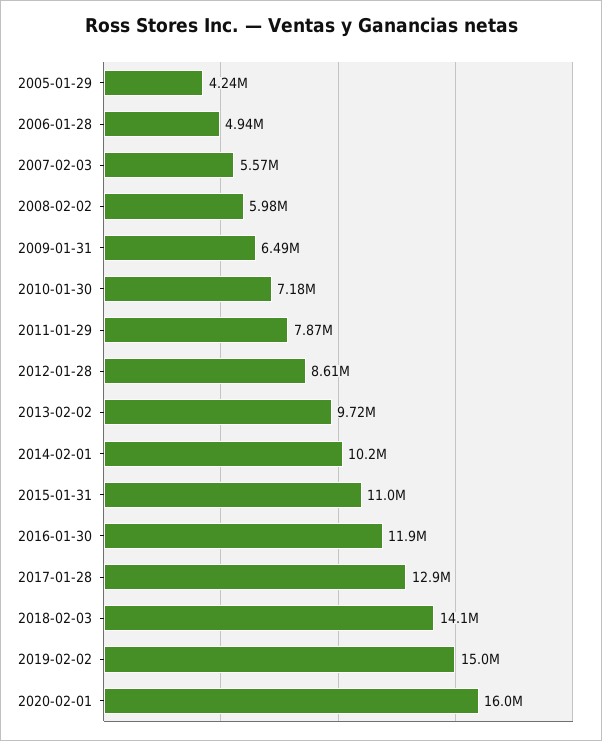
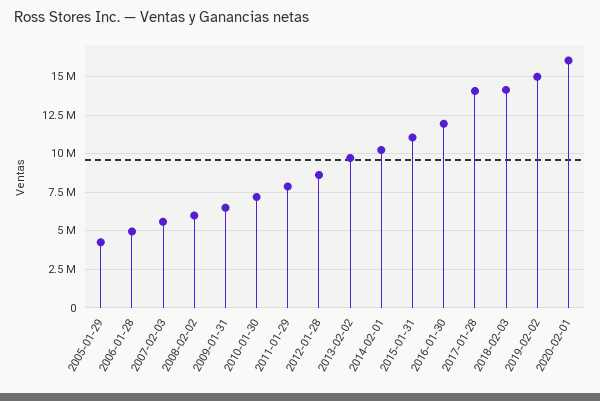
  {
    "2005-01-29": 4240000,
    "2006-01-28": 4940000,
    "2007-02-03": 5570000,
    "2008-02-02": 5980000,
    "2009-01-31": 6490000,
    "2010-01-30": 7180000,
    "2011-01-29": 7870000,
    "2012-01-28": 8610000,
    "2013-02-02": 9720000,
    "2014-02-01": 10200000,
    "2015-01-31": 11000000,
    "2016-01-30": 11900000,
-   "2017-01-28": 12900000,
+   "2017-01-28": 14000000,
    "2018-02-03": 14100000,
    "2019-02-02": 15000000,
    "2020-02-01": 16000000
  }

